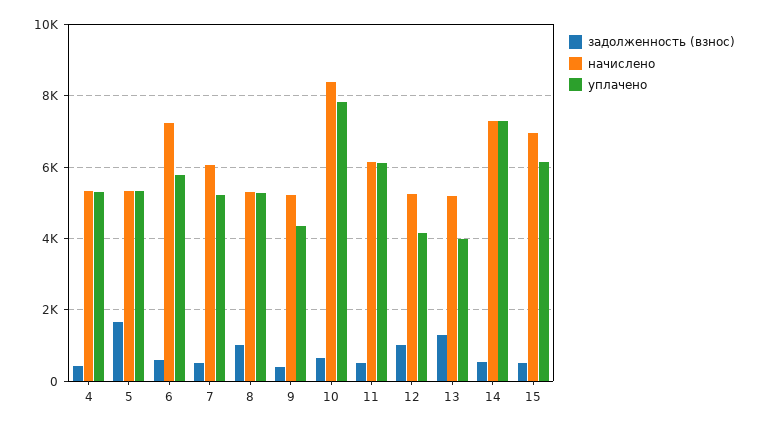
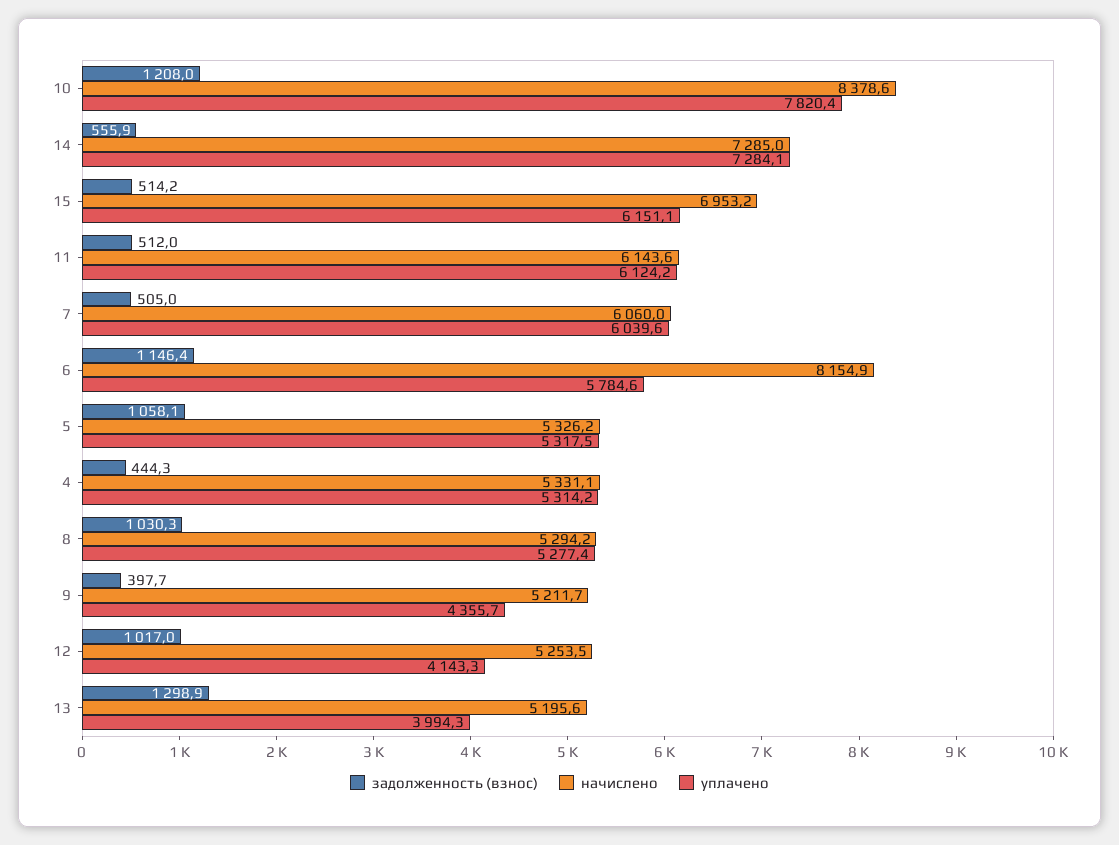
  {
    "задолженность (взнос)": {
      "4": 444.3,
-     "5": 1600,
+     "5": 1058.1,
-     "6": 600,
+     "6": 1146.4,
      "7": 505,
      "8": 1030.3,
      "9": 397.7,
-     "10": 600,
+     "10": 1208,
      "11": 512,
      "12": 1017,
      "13": 1298.9,
      "14": 555.9,
      "15": 514.2
    },
    "начислено": {
      "4": 5331.1,
      "5": 5326.2,
-     "6": 7200,
+     "6": 8154.9,
      "7": 6060,
      "8": 5294.2,
      "9": 5211.7,
      "10": 8378.6,
      "11": 6143.6,
      "12": 5253.5,
      "13": 5195.6,
      "14": 7285,
      "15": 6953.2
    },
    "уплачено": {
      "4": 5314.2,
      "5": 5317.5,
      "6": 5784.6,
-     "7": 5200,
+     "7": 6039.6,
      "8": 5277.4,
      "9": 4355.7,
      "10": 7820.4,
      "11": 6124.2,
      "12": 4143.3,
      "13": 3994.3,
      "14": 7284.1,
      "15": 6151.1
    }
  }

